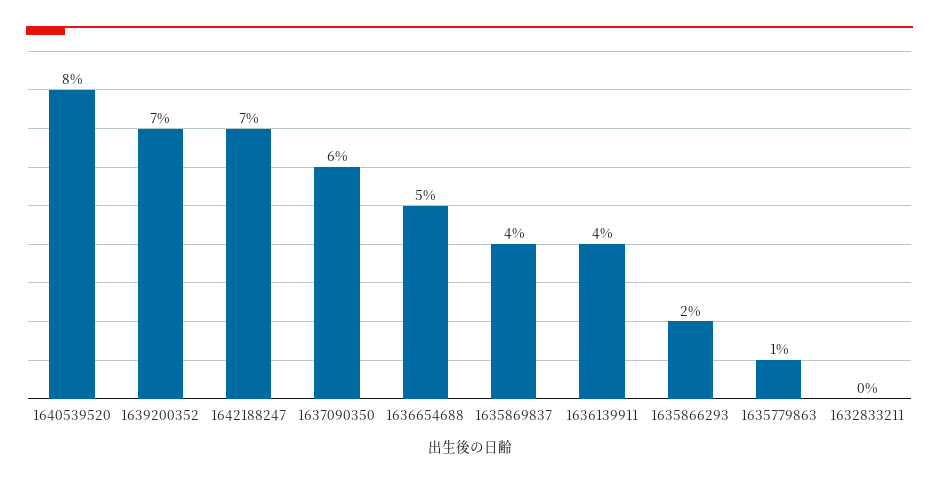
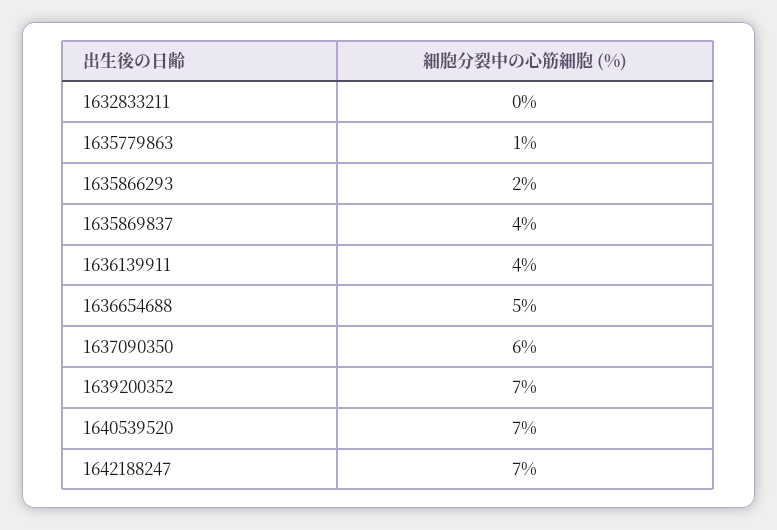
  {
-   "1640539520": 8,
+   "1640539520": 7,
    "1639200352": 7,
    "1642188247": 7,
    "1637090350": 6,
    "1636654688": 5,
    "1635869837": 4,
    "1636139911": 4,
    "1635866293": 2,
    "1635779863": 1,
    "1632833211": 0
  }

